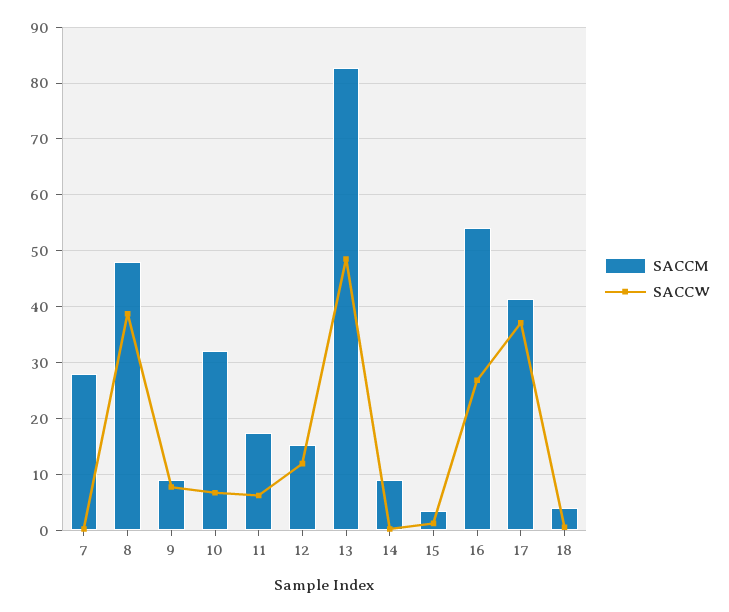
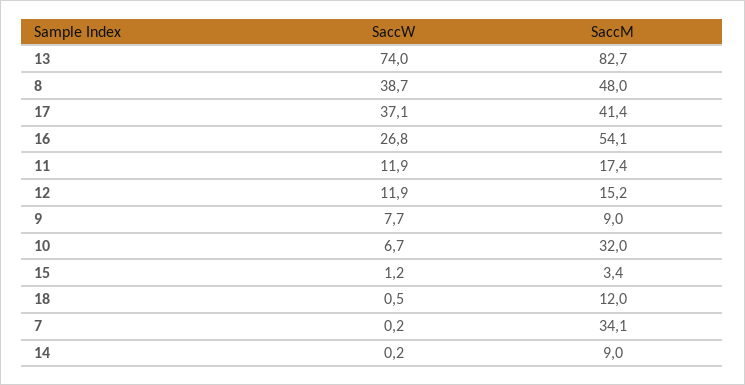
  {
    "SACCM": {
-     "7": 28,
+     "7": 34.1,
      "8": 48,
      "9": 9,
      "10": 32,
      "11": 17.4,
      "12": 15.2,
      "13": 82.7,
      "14": 9,
      "15": 3.4,
      "16": 54.1,
      "17": 41.4,
-     "18": 4
+     "18": 12
    },
    "SACCW": {
      "7": 0.2,
      "8": 38.7,
      "9": 7.7,
      "10": 6.7,
-     "11": 6,
+     "11": 11.9,
      "12": 11.9,
-     "13": 48,
+     "13": 74,
      "14": 0.2,
      "15": 1.2,
      "16": 26.8,
      "17": 37.1,
      "18": 0.5
    }
  }

